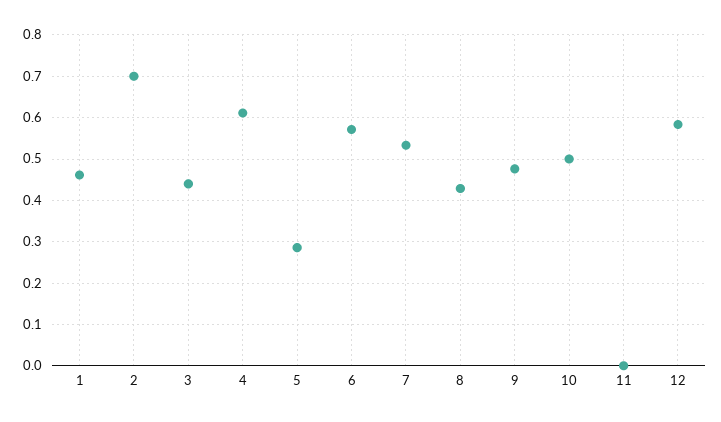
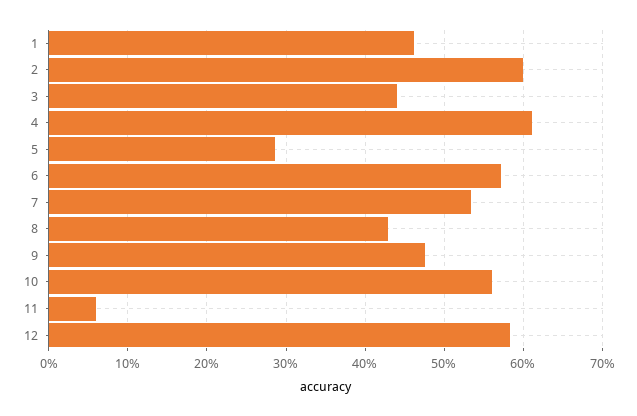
  {
    "1": 0.46,
-   "2": 0.7,
+   "2": 0.6,
    "3": 0.44,
    "4": 0.61,
    "5": 0.29,
    "6": 0.57,
    "7": 0.53,
    "8": 0.43,
    "9": 0.48,
-   "10": 0.5,
+   "10": 0.56,
-   "11": 0,
+   "11": 0.06,
    "12": 0.58
  }

